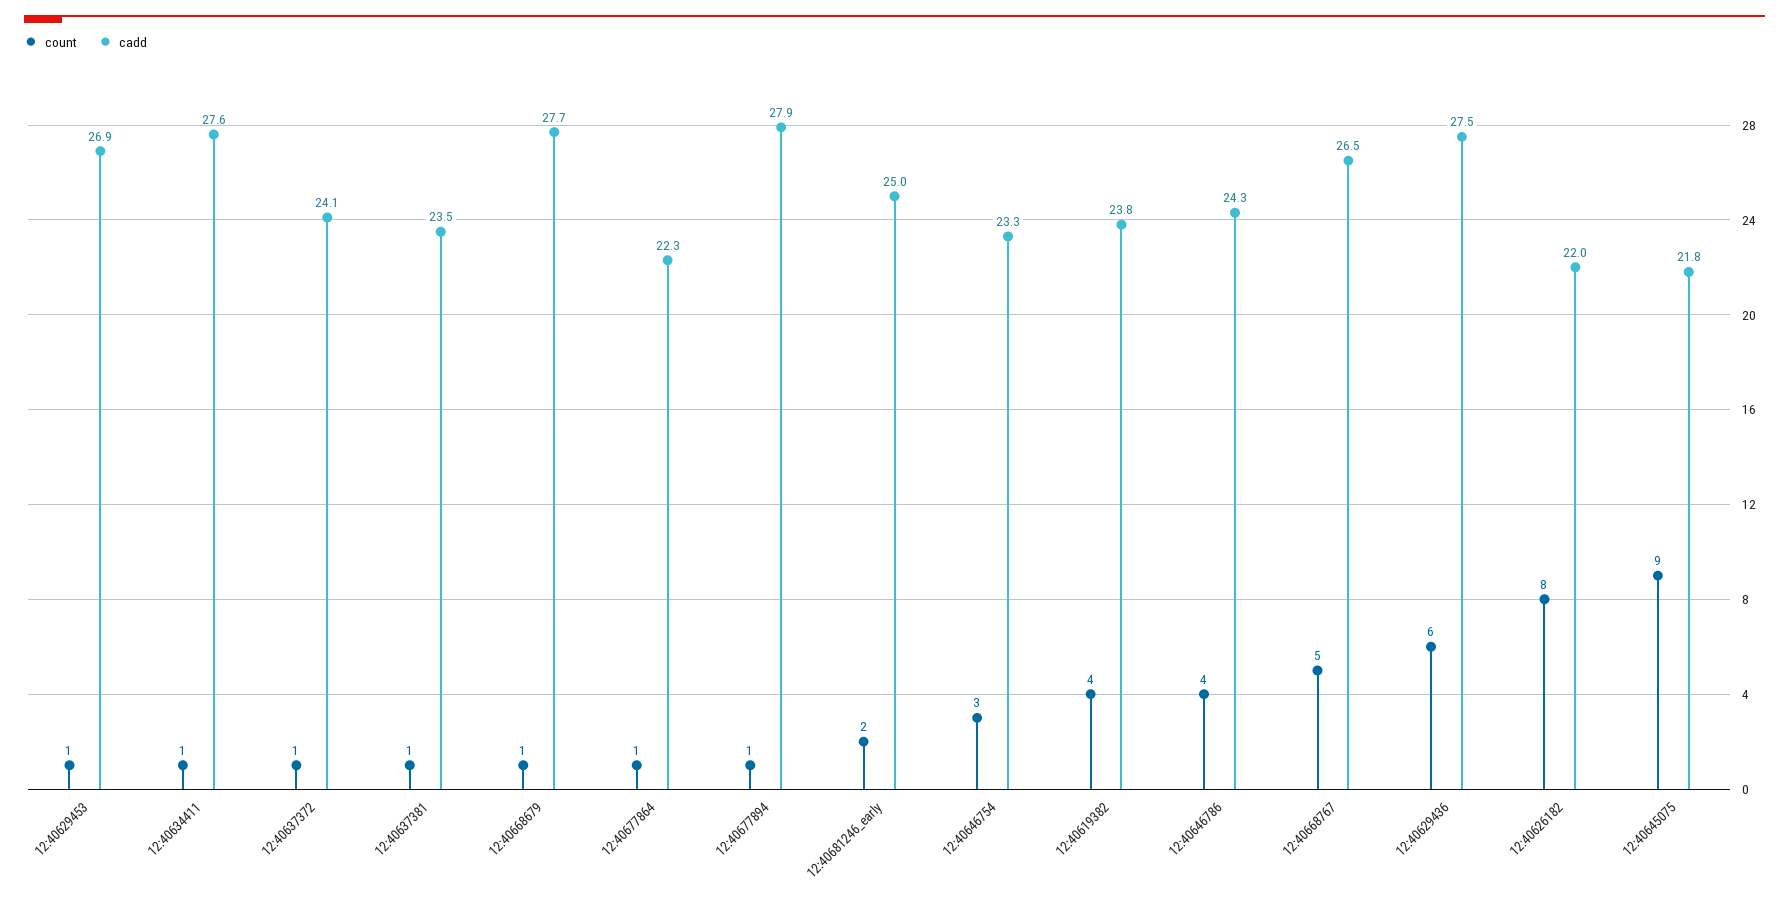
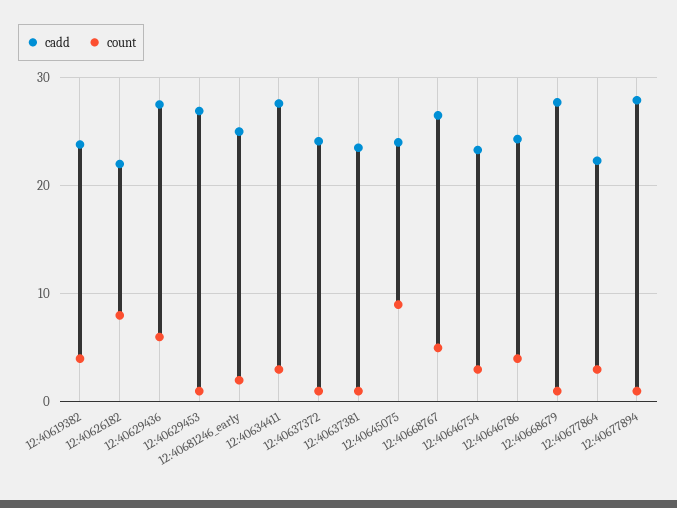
  {
    "count": {
      "12:40629453": 1,
-     "12:40634411": 1,
+     "12:40634411": 3,
      "12:40637372": 1,
      "12:40637381": 1,
      "12:40668679": 1,
-     "12:40677864": 1,
+     "12:40677864": 3,
      "12:40677894": 1,
      "12:40681246_early": 2,
      "12:40646754": 3,
      "12:40619382": 4,
      "12:40646786": 4,
      "12:40668767": 5,
      "12:40629436": 6,
      "12:40626182": 8,
      "12:40645075": 9
    },
    "cadd": {
      "12:40629453": 26.9,
      "12:40634411": 27.6,
      "12:40637372": 24.1,
      "12:40637381": 23.5,
      "12:40668679": 27.7,
      "12:40677864": 22.3,
      "12:40677894": 27.9,
      "12:40681246_early": 25,
      "12:40646754": 23.3,
      "12:40619382": 23.8,
      "12:40646786": 24.3,
      "12:40668767": 26.5,
      "12:40629436": 27.5,
      "12:40626182": 22,
-     "12:40645075": 21.8
+     "12:40645075": 24
    }
  }

